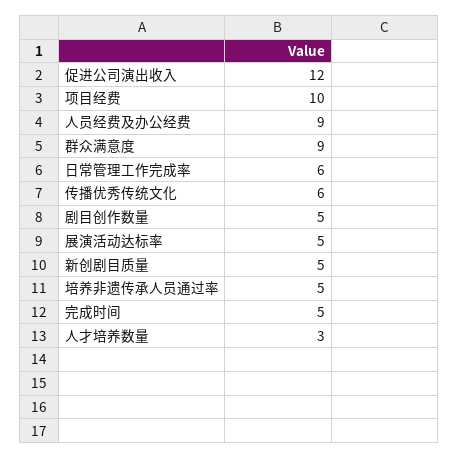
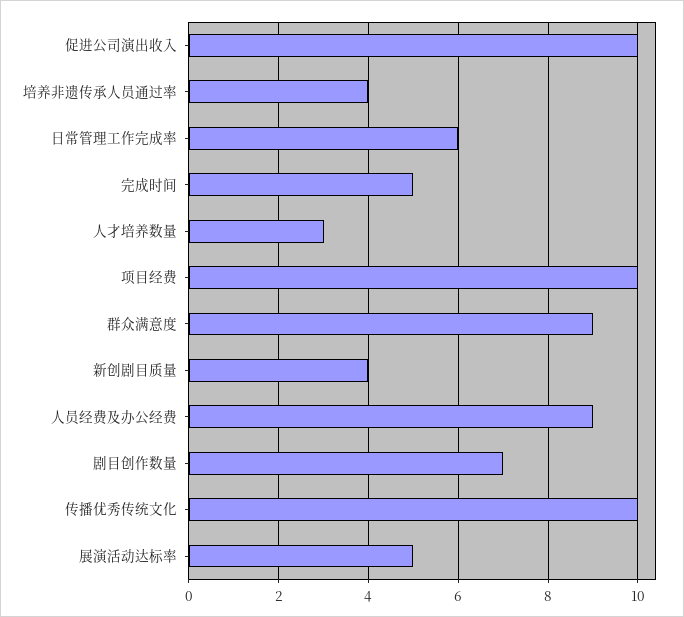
  {
-   "促进公司演出收入": 12,
+   "促进公司演出收入": 10,
    "项目经费": 10,
    "人员经费及办公经费": 9,
    "群众满意度": 9,
    "日常管理工作完成率": 6,
-   "传播优秀传统文化": 6,
+   "传播优秀传统文化": 10,
-   "剧目创作数量": 5,
+   "剧目创作数量": 7,
    "展演活动达标率": 5,
-   "新创剧目质量": 5,
+   "新创剧目质量": 4,
-   "培养非遗传承人员通过率": 5,
+   "培养非遗传承人员通过率": 4,
    "完成时间": 5,
    "人才培养数量": 3
  }

